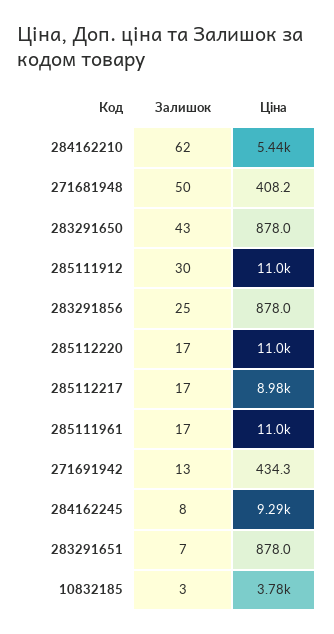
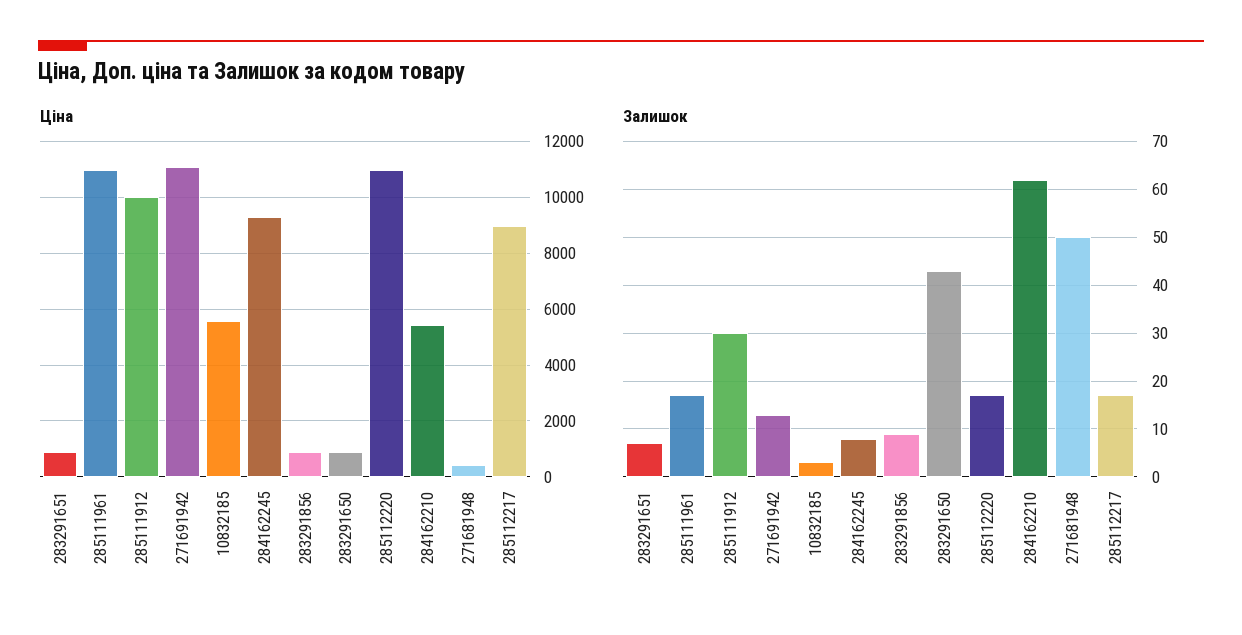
  {
    "Залишок": {
      "284162210": 62,
      "271681948": 50,
      "283291650": 43,
      "285111912": 30,
-     "283291856": 25,
+     "283291856": 10,
      "285112220": 17,
      "285112217": 17,
      "285111961": 17,
      "271691942": 13,
      "284162245": 8,
      "283291651": 7,
      "10832185": 3
    },
    "Ціна": {
      "284162210": 5440,
      "271681948": 408.2,
      "283291650": 878,
-     "285111912": 11000,
+     "285111912": 10000,
      "283291856": 878,
      "285112220": 11000,
      "285112217": 8980,
      "285111961": 11000,
-     "271691942": 434.3,
+     "271691942": 11000,
      "284162245": 9290,
      "283291651": 878,
-     "10832185": 3780
+     "10832185": 5500
    }
  }

